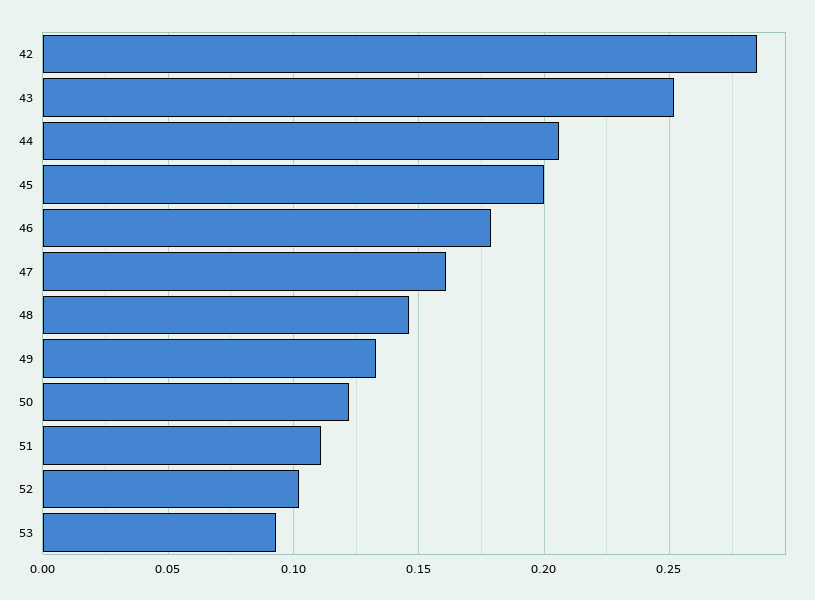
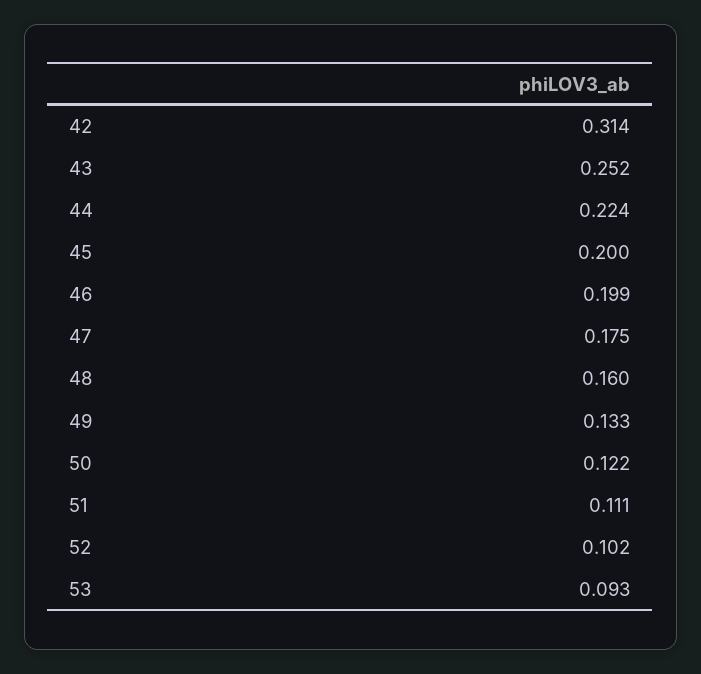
  {
-   "42": 0.285,
+   "42": 0.314,
    "43": 0.252,
-   "44": 0.205,
+   "44": 0.224,
    "45": 0.2,
-   "46": 0.18,
+   "46": 0.199,
-   "47": 0.16,
+   "47": 0.175,
-   "48": 0.145,
+   "48": 0.16,
    "49": 0.133,
    "50": 0.122,
    "51": 0.111,
    "52": 0.102,
    "53": 0.093
  }

